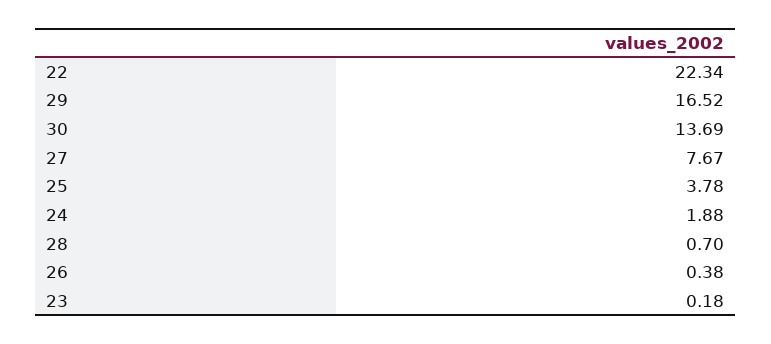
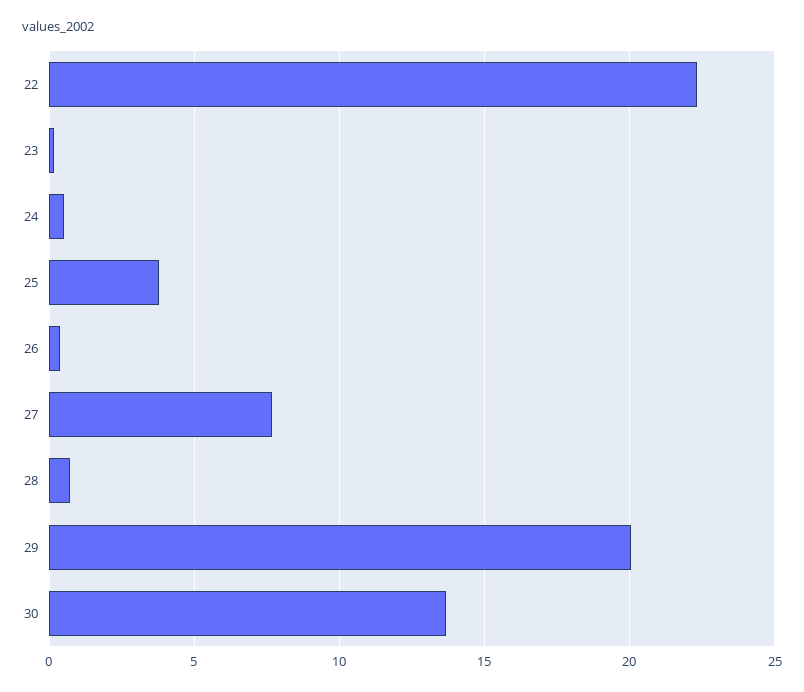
  {
    "22": 22.34,
-   "29": 16.52,
+   "29": 20,
    "30": 13.69,
    "27": 7.67,
    "25": 3.78,
-   "24": 1.88,
+   "24": 0.5,
    "28": 0.7,
    "26": 0.38,
    "23": 0.18
  }

